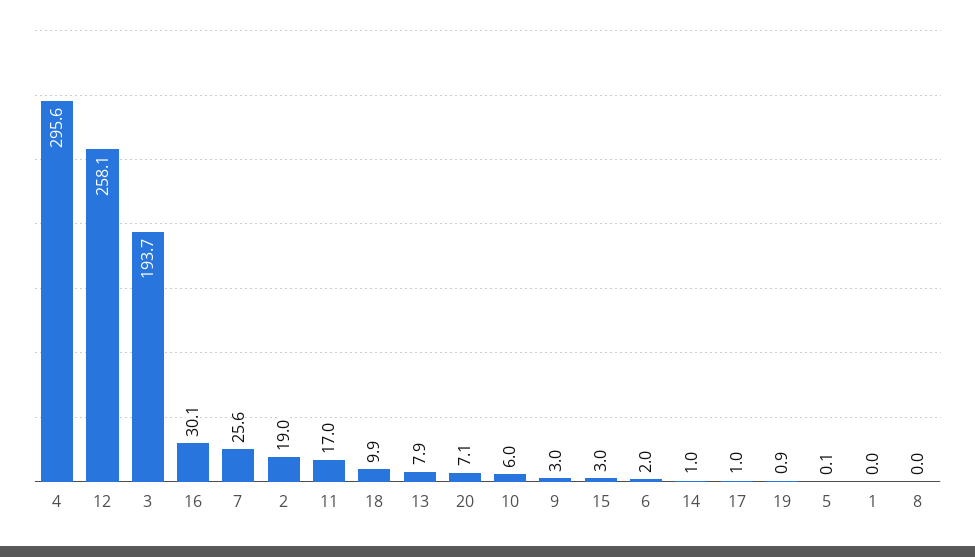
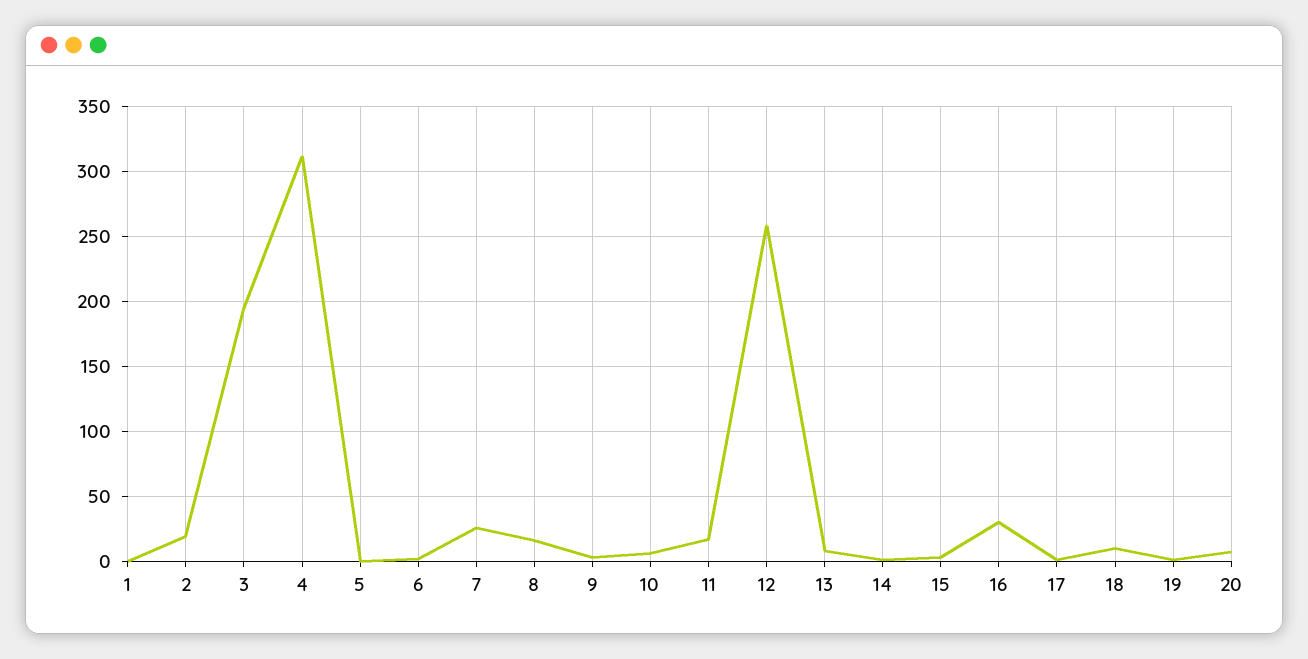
  {
-   "4": 295.6,
+   "4": 310,
    "12": 258.1,
    "3": 193.7,
    "16": 30.1,
    "7": 25.6,
    "2": 19,
    "11": 17,
    "18": 9.9,
    "13": 7.9,
    "20": 7.1,
    "10": 6,
    "9": 3,
    "15": 3,
    "6": 2,
    "14": 1,
    "17": 1,
    "19": 0.9,
    "5": 0.1,
    "1": 0,
-   "8": 0
+   "8": 15
  }

